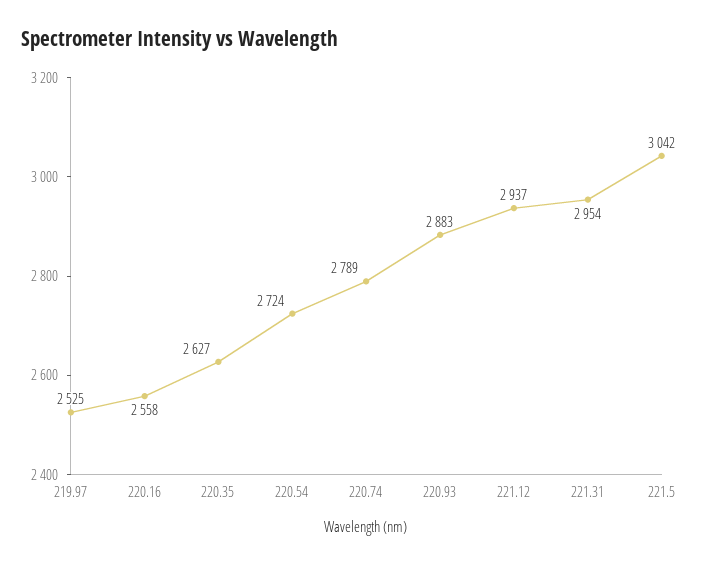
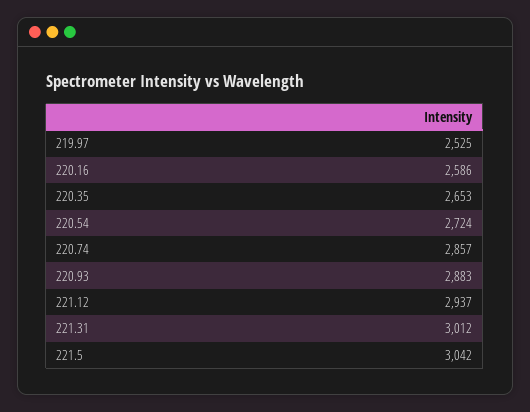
  {
    "219.97": 2525,
-   "220.16": 2558,
+   "220.16": 2586,
-   "220.35": 2627,
+   "220.35": 2653,
    "220.54": 2724,
-   "220.74": 2789,
+   "220.74": 2857,
    "220.93": 2883,
    "221.12": 2937,
-   "221.31": 2954,
+   "221.31": 3012,
    "221.5": 3042
  }

